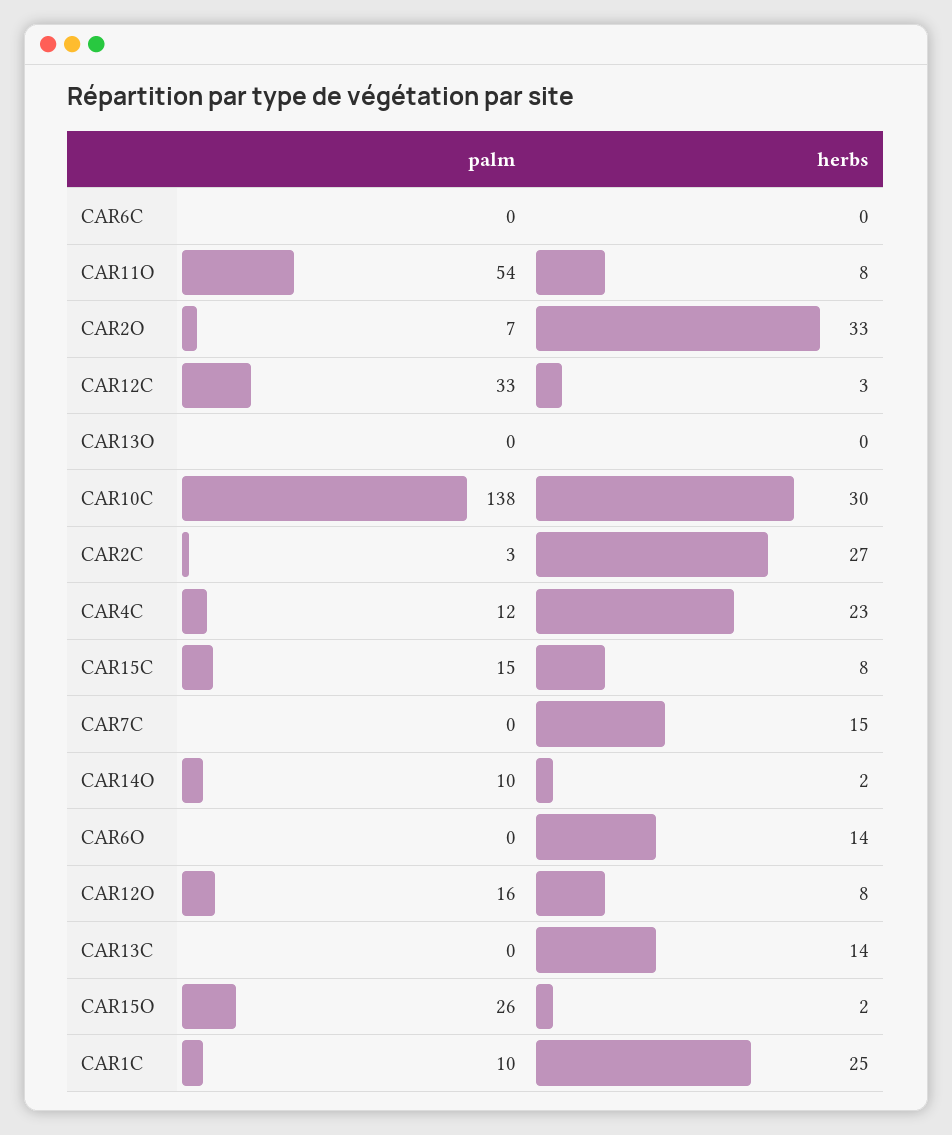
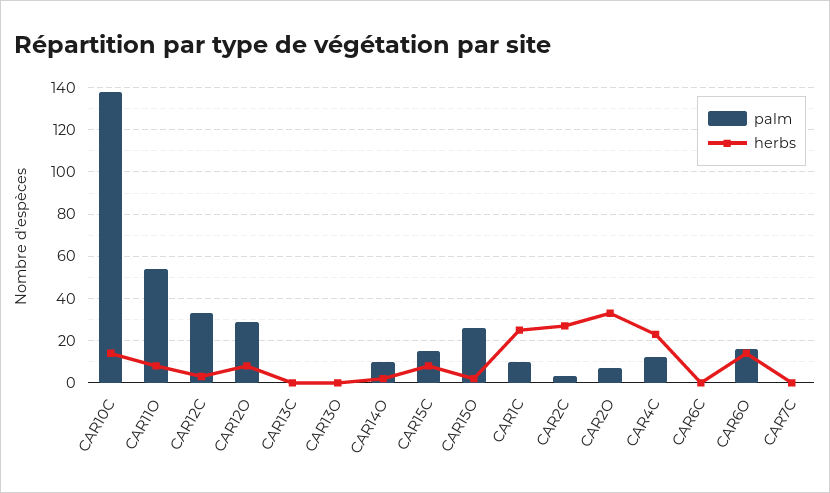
  {
    "palm": {
      "CAR6C": 0,
      "CAR11O": 54,
      "CAR2O": 7,
      "CAR12C": 33,
      "CAR13O": 0,
      "CAR10C": 138,
      "CAR2C": 3,
      "CAR4C": 12,
      "CAR15C": 15,
      "CAR7C": 0,
      "CAR14O": 10,
-     "CAR6O": 0,
+     "CAR6O": 15,
-     "CAR12O": 16,
+     "CAR12O": 30,
      "CAR13C": 0,
      "CAR15O": 26,
      "CAR1C": 10
    },
    "herbs": {
      "CAR6C": 0,
      "CAR11O": 8,
      "CAR2O": 33,
      "CAR12C": 3,
      "CAR13O": 0,
-     "CAR10C": 30,
+     "CAR10C": 15,
      "CAR2C": 27,
      "CAR4C": 23,
      "CAR15C": 8,
-     "CAR7C": 15,
+     "CAR7C": 0,
      "CAR14O": 2,
      "CAR6O": 14,
      "CAR12O": 8,
-     "CAR13C": 14,
+     "CAR13C": 0,
      "CAR15O": 2,
      "CAR1C": 25
    }
  }

